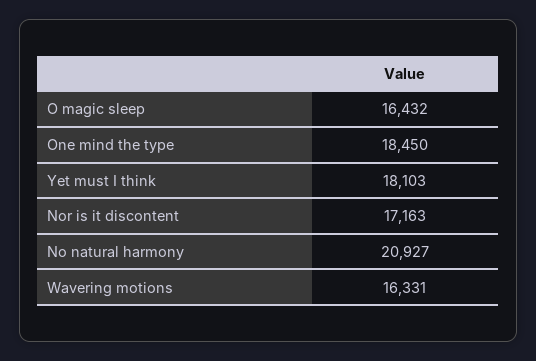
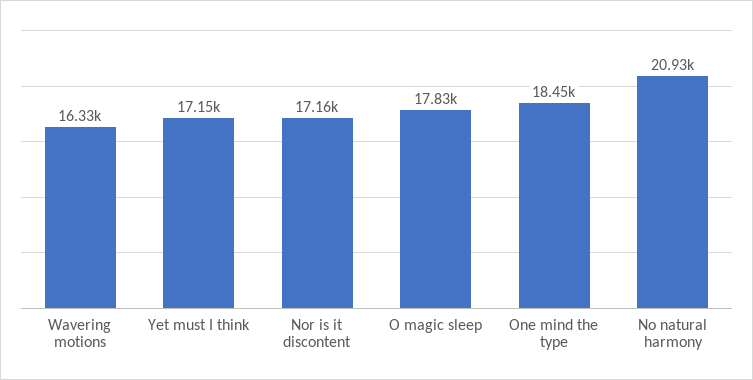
  {
-   "O magic sleep": 16432,
+   "O magic sleep": 17830,
    "One mind the type": 18450,
-   "Yet must I think": 18103,
+   "Yet must I think": 17150,
    "Nor is it discontent": 17163,
    "No natural harmony": 20927,
    "Wavering motions": 16331
  }

